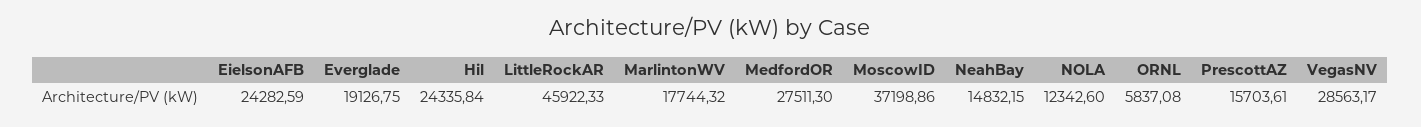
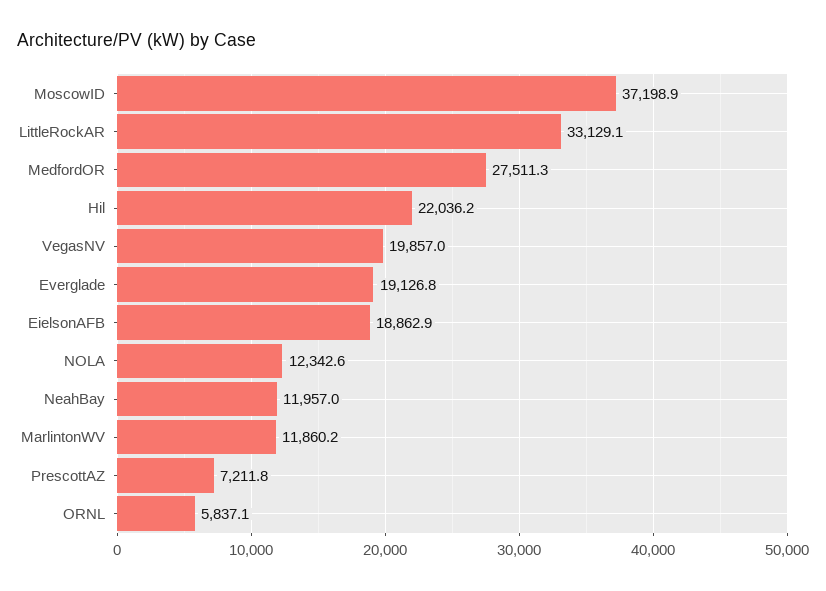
  {
-   "EielsonAFB": 24282.59,
+   "EielsonAFB": 18862.9,
    "Everglade": 19126.75,
-   "Hil": 24335.84,
+   "Hil": 22036.2,
-   "LittleRockAR": 45922.33,
+   "LittleRockAR": 33129.1,
-   "MarlintonWV": 17744.32,
+   "MarlintonWV": 11860.2,
    "MedfordOR": 27511.3,
    "MoscowID": 37198.86,
-   "NeahBay": 14832.15,
+   "NeahBay": 11957,
    "NOLA": 12342.6,
    "ORNL": 5837.08,
-   "PrescottAZ": 15703.61,
+   "PrescottAZ": 7211.8,
-   "VegasNV": 28563.17
+   "VegasNV": 19857
  }

